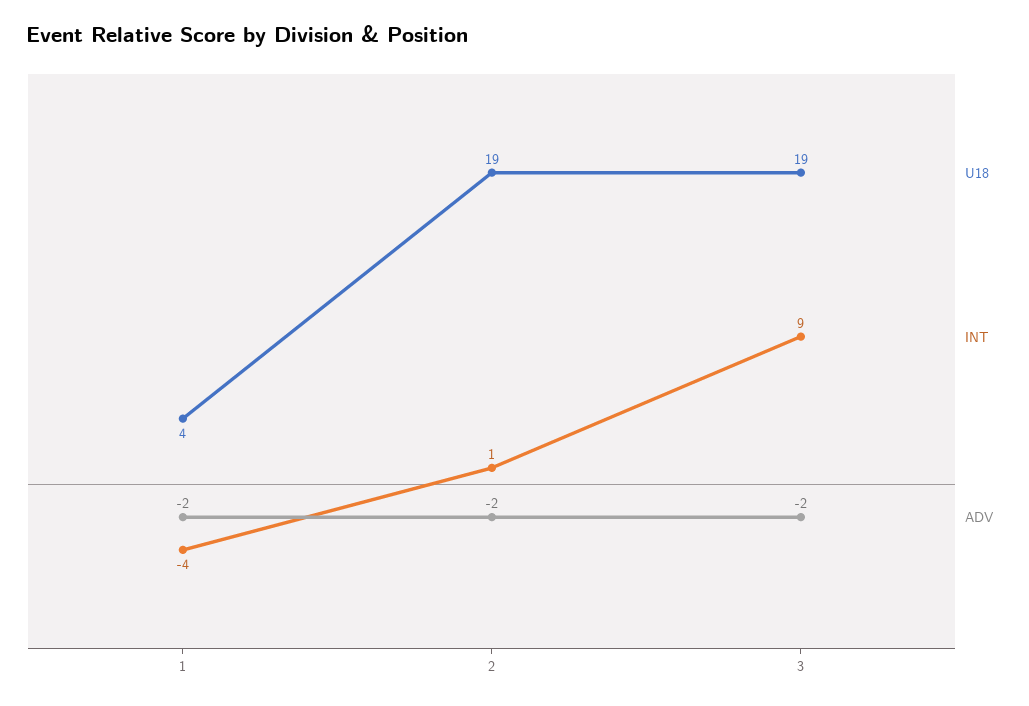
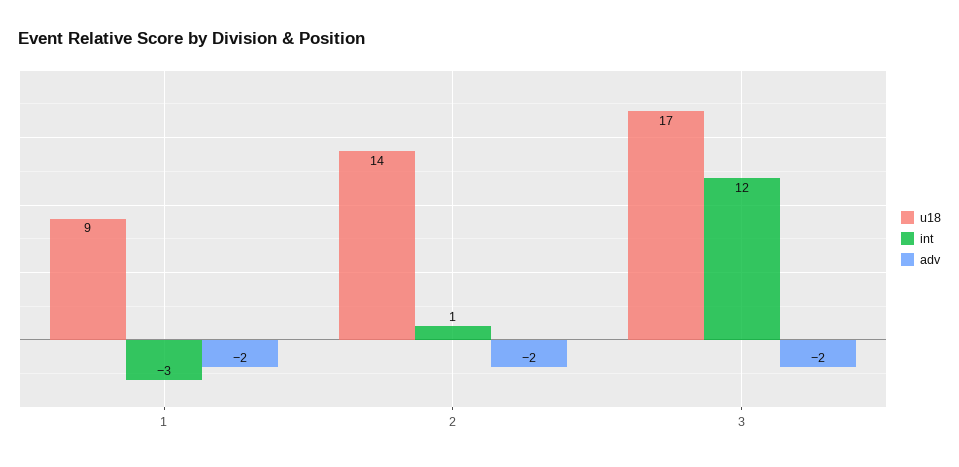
  {
    "U18": {
-     "1": 4,
+     "1": 9,
-     "2": 19,
+     "2": 14,
-     "3": 19
+     "3": 17
    },
    "INT": {
-     "1": -4,
+     "1": -3,
      "2": 1,
-     "3": 9
+     "3": 12
    },
    "ADV": {
      "1": -2,
      "2": -2,
      "3": -2
    }
  }

